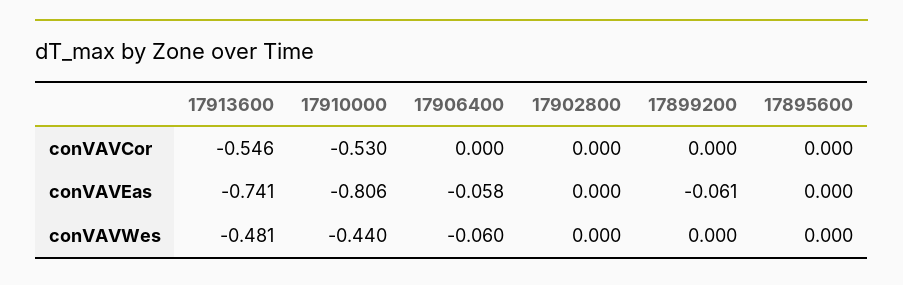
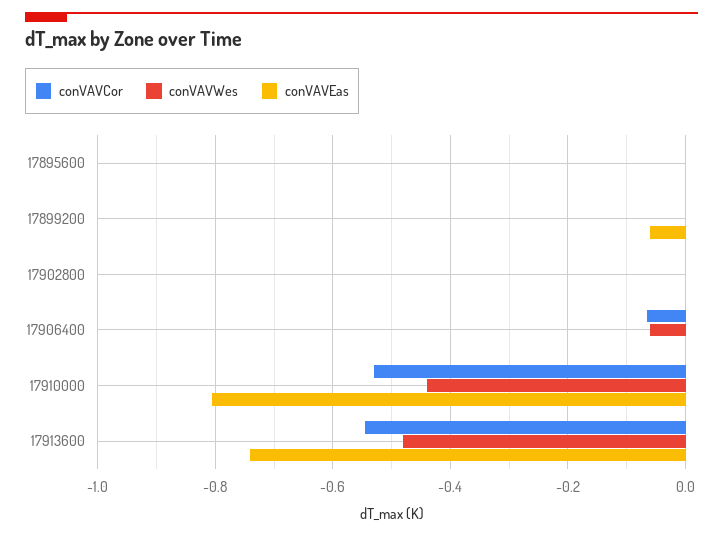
  {
    "conVAVCor": {
      "17913600": -0.546,
      "17910000": -0.53,
-     "17906400": 0,
+     "17906400": -0.06,
      "17902800": 0,
      "17899200": 0,
      "17895600": 0
    },
    "conVAVEas": {
      "17913600": -0.741,
      "17910000": -0.806,
-     "17906400": -0.058,
+     "17906400": 0,
      "17902800": 0,
      "17899200": -0.061,
      "17895600": 0
    },
    "conVAVWes": {
      "17913600": -0.481,
      "17910000": -0.44,
      "17906400": -0.06,
      "17902800": 0,
      "17899200": 0,
      "17895600": 0
    }
  }

